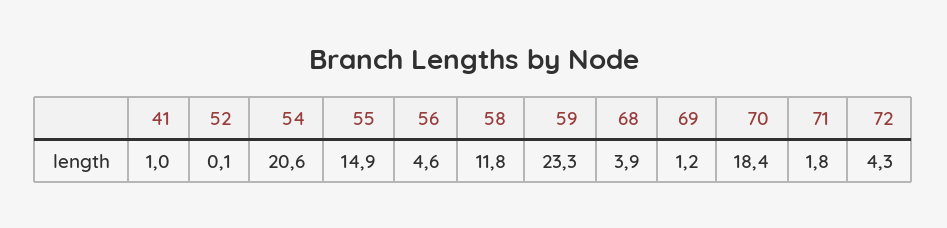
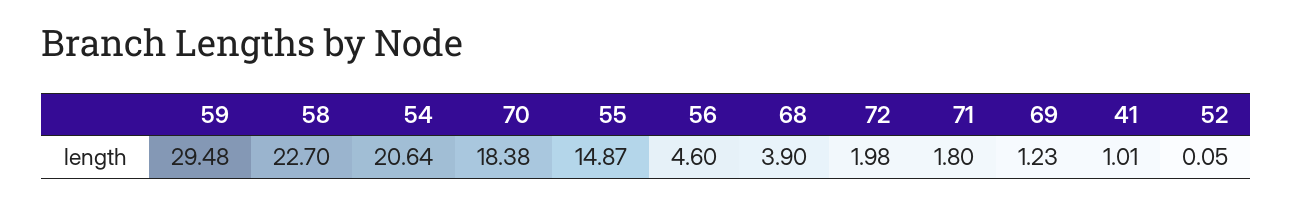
  {
    "41": 1.01,
    "52": 0.05,
    "54": 20.64,
    "55": 14.87,
    "56": 4.6,
-   "58": 11.8,
+   "58": 22.7,
-   "59": 23.3,
+   "59": 29.48,
    "68": 3.9,
    "69": 1.23,
    "70": 18.38,
    "71": 1.8,
-   "72": 4.3
+   "72": 1.98
  }

